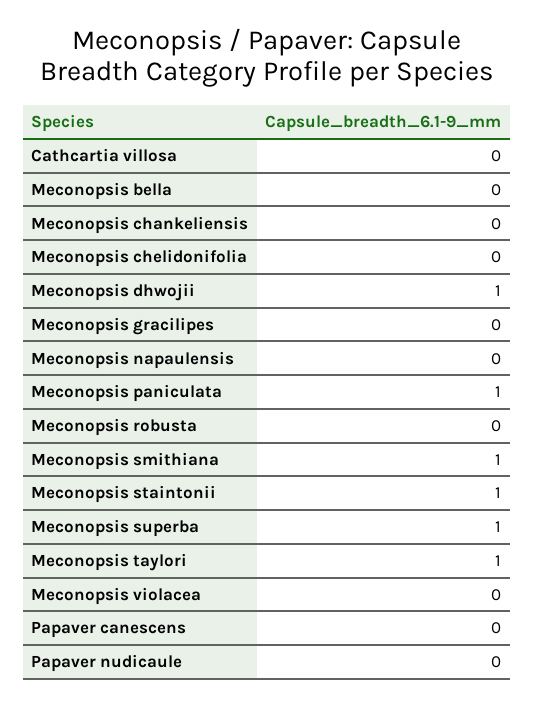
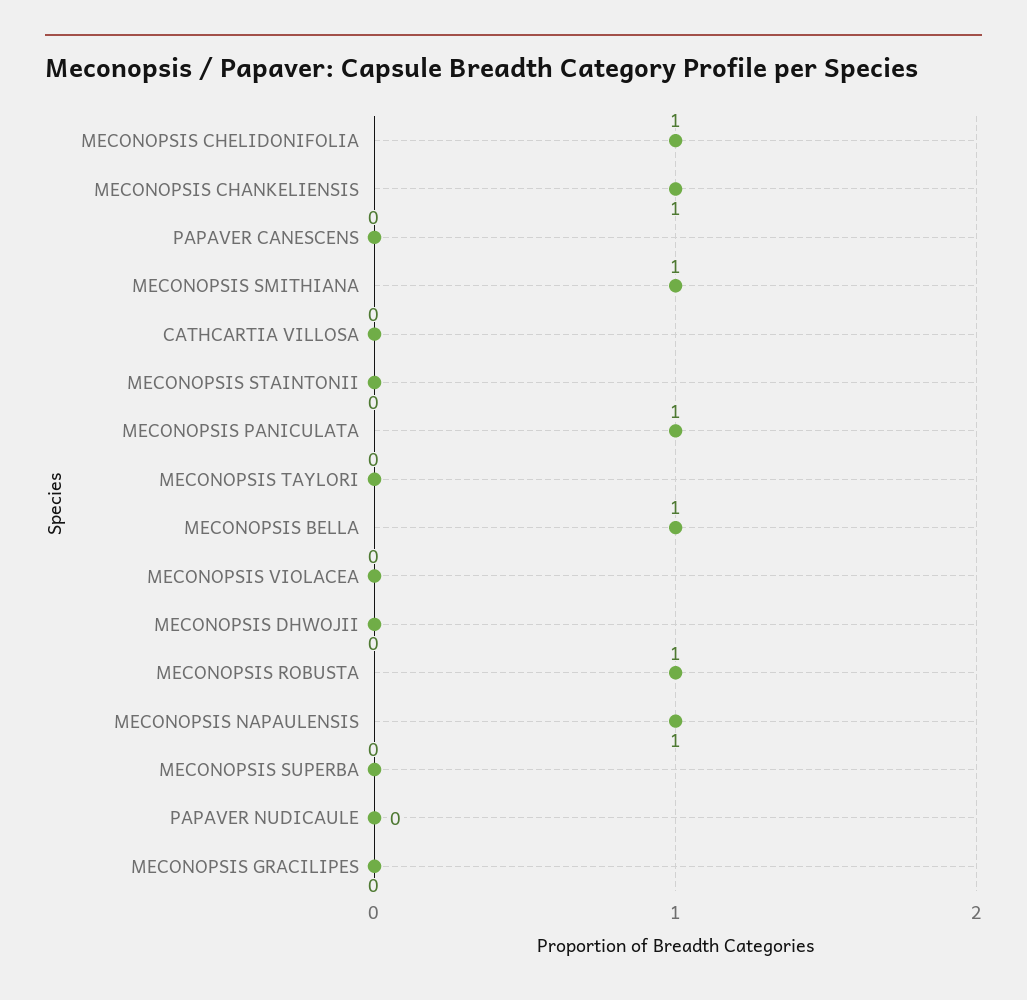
  {
    "Cathcartia villosa": 0,
-   "Meconopsis bella": 0,
+   "Meconopsis bella": 1,
-   "Meconopsis chankeliensis": 0,
+   "Meconopsis chankeliensis": 1,
-   "Meconopsis chelidonifolia": 0,
+   "Meconopsis chelidonifolia": 1,
-   "Meconopsis dhwojii": 1,
+   "Meconopsis dhwojii": 0,
    "Meconopsis gracilipes": 0,
-   "Meconopsis napaulensis": 0,
+   "Meconopsis napaulensis": 1,
    "Meconopsis paniculata": 1,
-   "Meconopsis robusta": 0,
+   "Meconopsis robusta": 1,
    "Meconopsis smithiana": 1,
-   "Meconopsis staintonii": 1,
+   "Meconopsis staintonii": 0,
-   "Meconopsis superba": 1,
+   "Meconopsis superba": 0,
-   "Meconopsis taylori": 1,
+   "Meconopsis taylori": 0,
    "Meconopsis violacea": 0,
    "Papaver canescens": 0,
    "Papaver nudicaule": 0
  }

